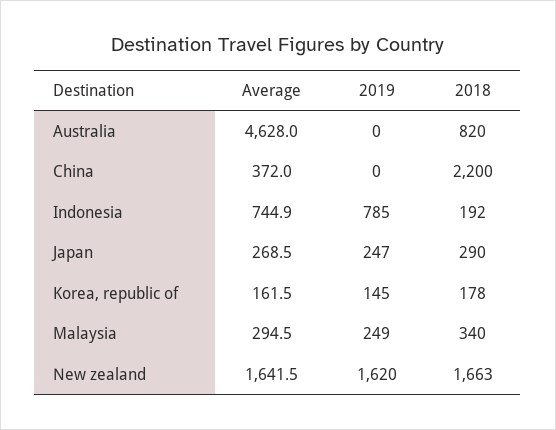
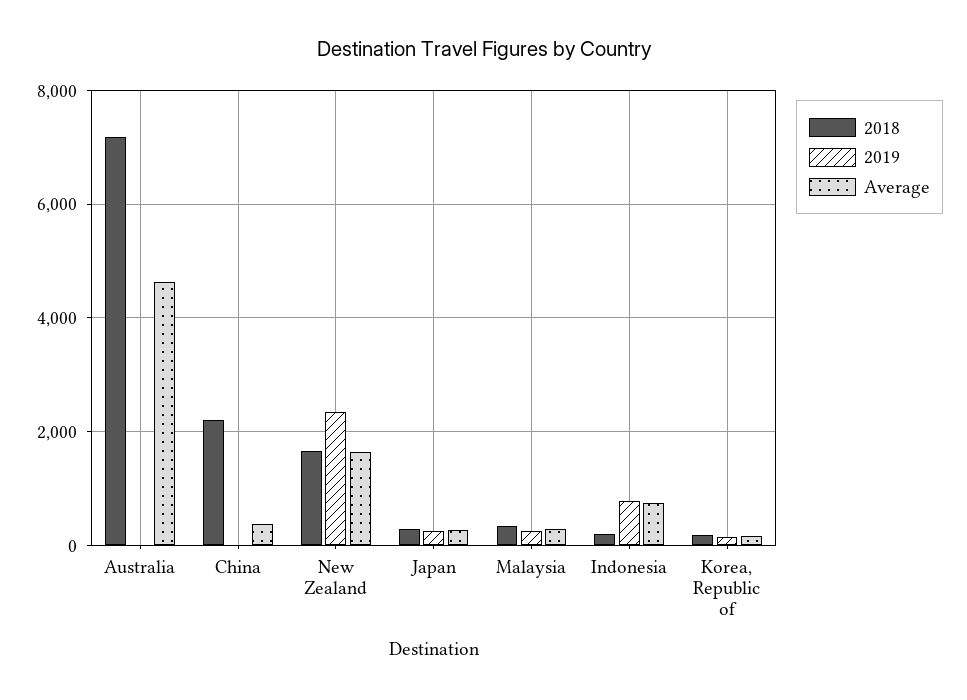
  {
    "Average": {
      "Australia": 4628,
      "China": 372,
      "Indonesia": 744.9,
      "Japan": 268.5,
      "Korea, republic of": 161.5,
      "Malaysia": 294.5,
      "New zealand": 1641.5
    },
    "2019": {
      "Australia": 0,
      "China": 0,
      "Indonesia": 785,
      "Japan": 247,
      "Korea, republic of": 145,
      "Malaysia": 249,
-     "New zealand": 1620
+     "New zealand": 2400
    },
    "2018": {
-     "Australia": 820,
+     "Australia": 7200,
      "China": 2200,
      "Indonesia": 192,
      "Japan": 290,
      "Korea, republic of": 178,
      "Malaysia": 340,
      "New zealand": 1663
    }
  }

